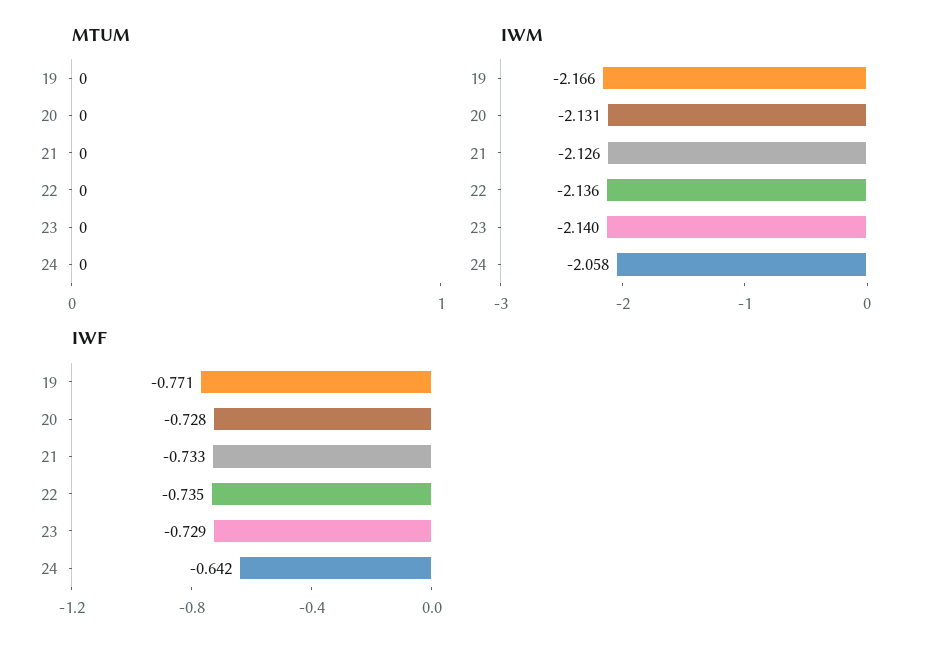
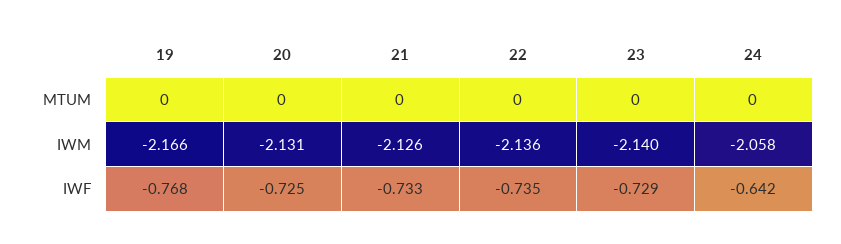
  {
    "MTUM": {
      "19": 0,
      "20": 0,
      "21": 0,
      "22": 0,
      "23": 0,
      "24": 0
    },
    "IWM": {
      "19": -2.166,
      "20": -2.131,
      "21": -2.126,
      "22": -2.136,
      "23": -2.14,
      "24": -2.058
    },
    "IWF": {
-     "19": -0.771,
+     "19": -0.768,
-     "20": -0.728,
+     "20": -0.725,
      "21": -0.733,
      "22": -0.735,
      "23": -0.729,
      "24": -0.642
    }
  }

